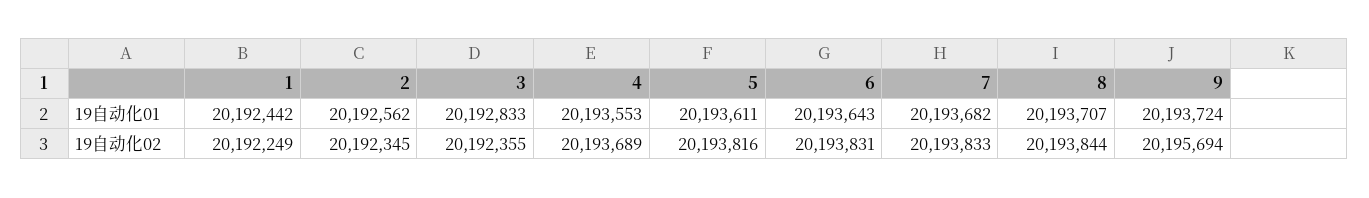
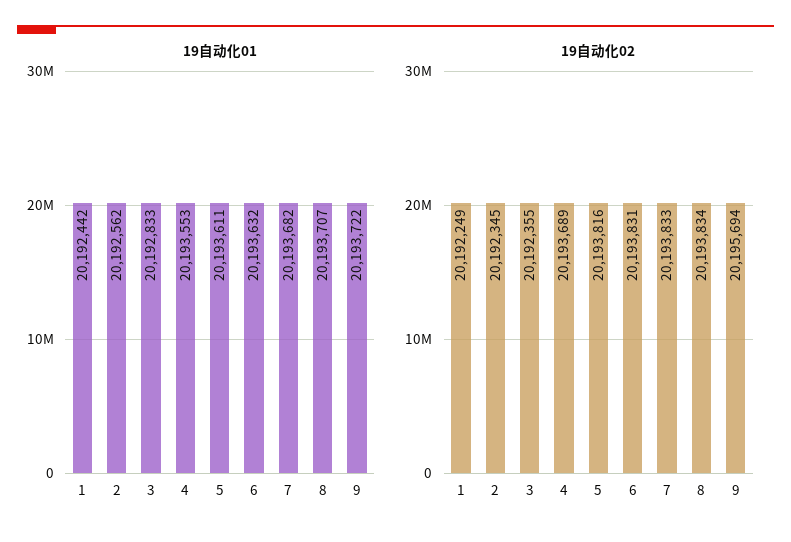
  {
    "19自动化01": {
      "1": 20192442,
      "2": 20192562,
      "3": 20192833,
      "4": 20193553,
      "5": 20193611,
-     "6": 20193643,
+     "6": 20193632,
      "7": 20193682,
      "8": 20193707,
-     "9": 20193724
+     "9": 20193722
    },
    "19自动化02": {
      "1": 20192249,
      "2": 20192345,
      "3": 20192355,
      "4": 20193689,
      "5": 20193816,
      "6": 20193831,
      "7": 20193833,
-     "8": 20193844,
+     "8": 20193834,
      "9": 20195694
    }
  }

